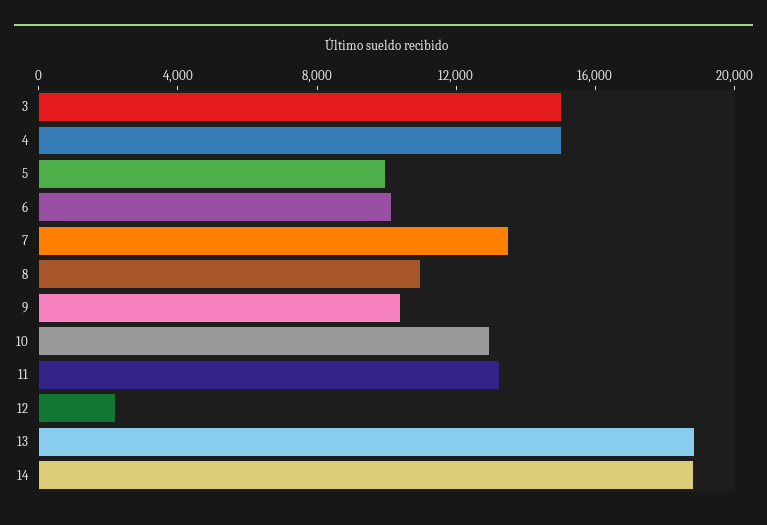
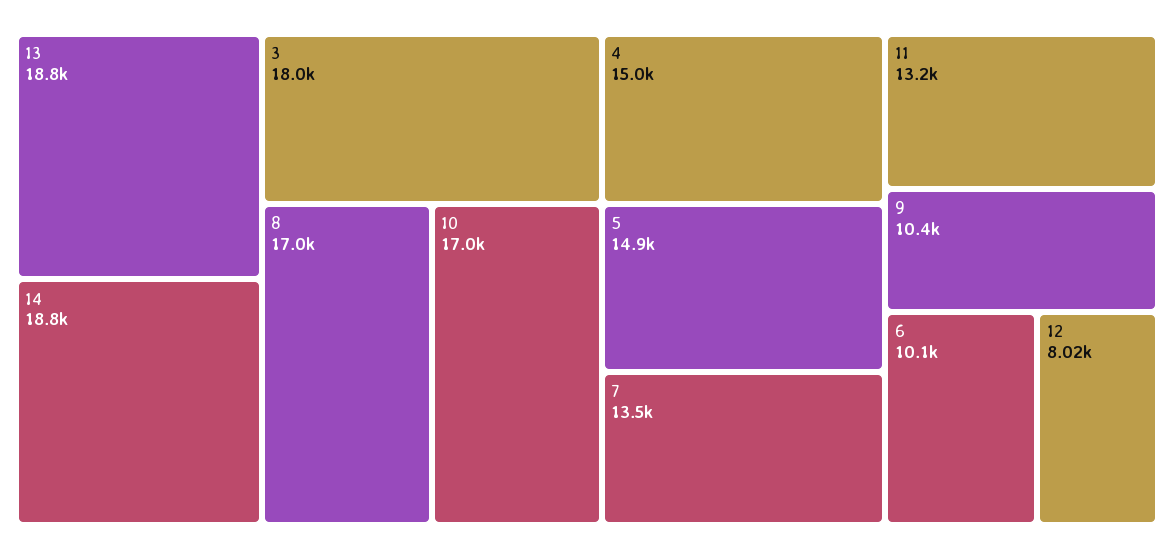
  {
-   "3": 15000,
+   "3": 18000,
    "4": 15000,
-   "5": 10000,
+   "5": 14900,
    "6": 10100,
    "7": 13500,
-   "8": 11000,
+   "8": 17000,
    "9": 10400,
-   "10": 13000,
+   "10": 17000,
    "11": 13200,
-   "12": 2000,
+   "12": 8020,
    "13": 18800,
    "14": 18800
  }

